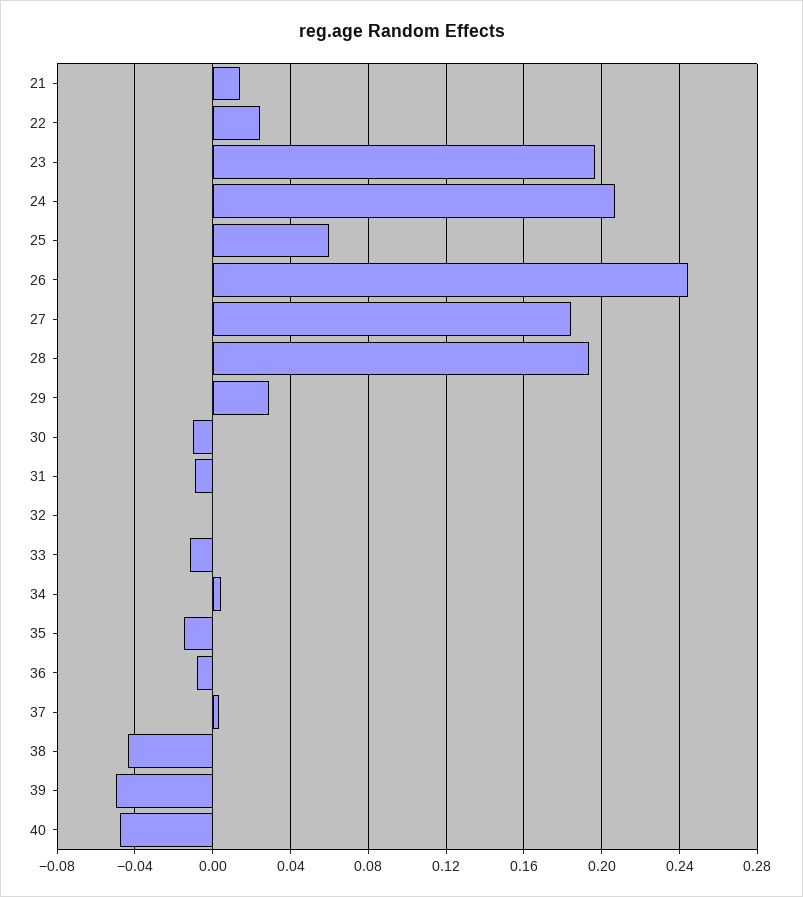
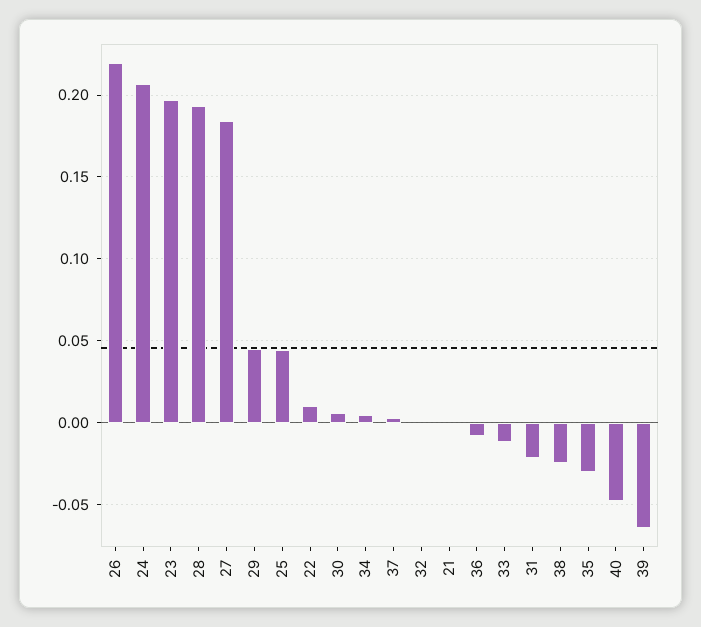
  {
-   "21": 0.015,
+   "21": 0,
-   "22": 0.025,
+   "22": 0.01,
    "23": 0.195,
    "24": 0.205,
-   "25": 0.06,
+   "25": 0.045,
-   "26": 0.245,
+   "26": 0.22,
    "27": 0.185,
    "28": 0.195,
-   "29": 0.03,
+   "29": 0.045,
-   "30": -0.01,
+   "30": 0.005,
-   "31": -0.01,
+   "31": -0.02,
    "32": 0,
    "33": -0.01,
    "34": 0.005,
-   "35": -0.015,
+   "35": -0.03,
    "36": -0.01,
    "37": 0.005,
-   "38": -0.045,
+   "38": -0.025,
-   "39": -0.05,
+   "39": -0.065,
    "40": -0.05
  }

